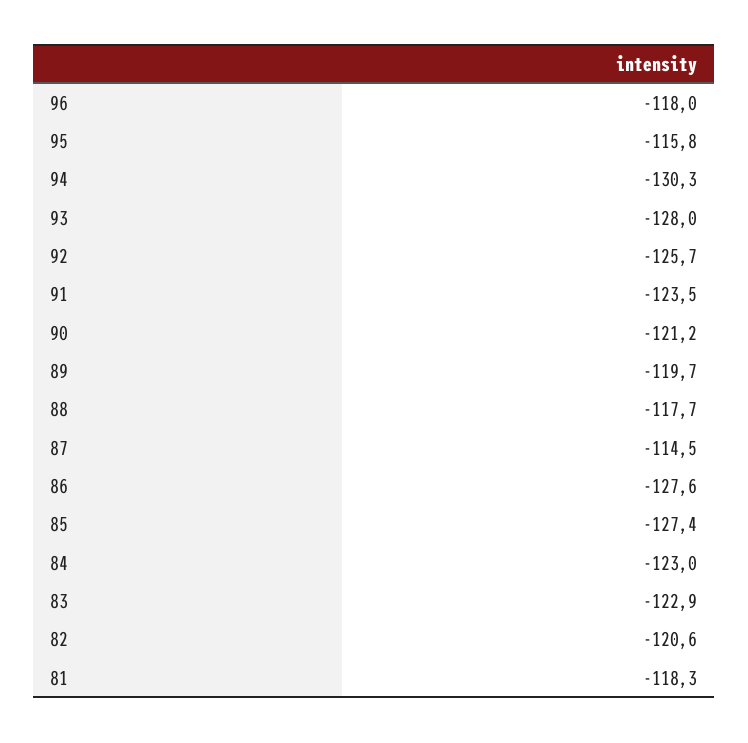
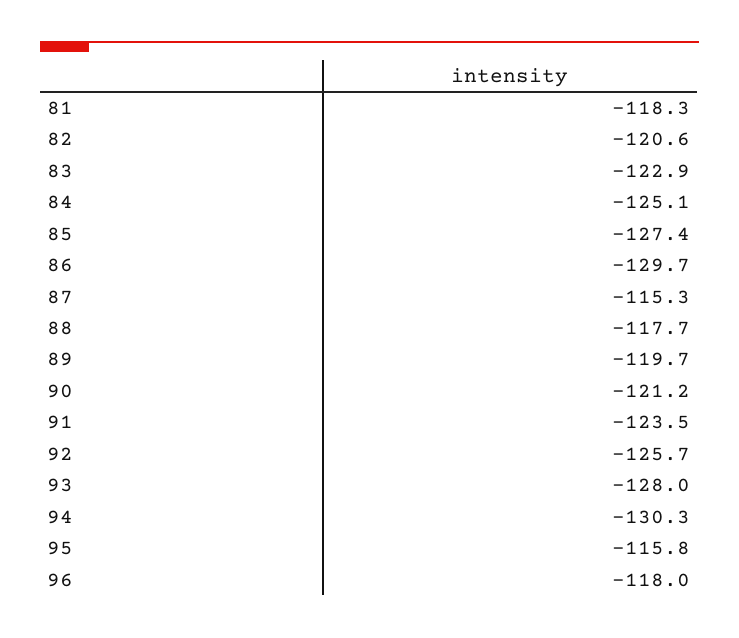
  {
    "96": -118,
    "95": -115.8,
    "94": -130.3,
    "93": -128,
    "92": -125.7,
    "91": -123.5,
    "90": -121.2,
    "89": -119.7,
    "88": -117.7,
-   "87": -114.5,
+   "87": -115.3,
-   "86": -127.6,
+   "86": -129.7,
    "85": -127.4,
-   "84": -123,
+   "84": -125.1,
    "83": -122.9,
    "82": -120.6,
    "81": -118.3
  }

